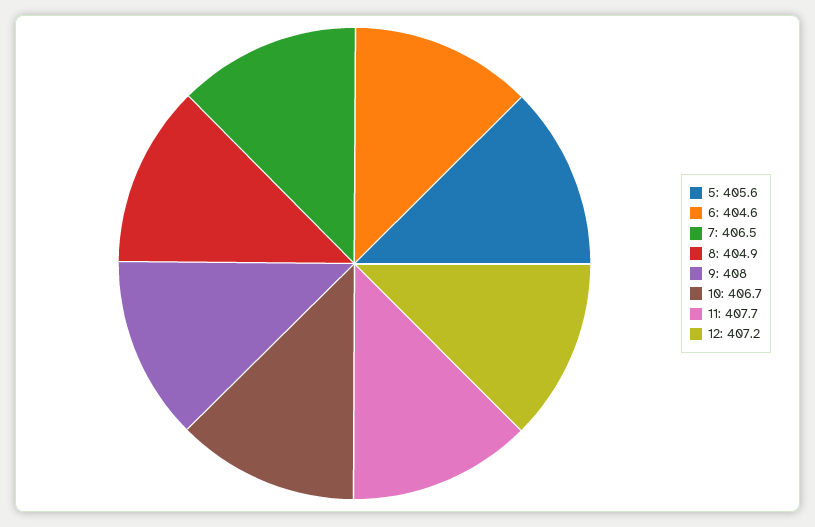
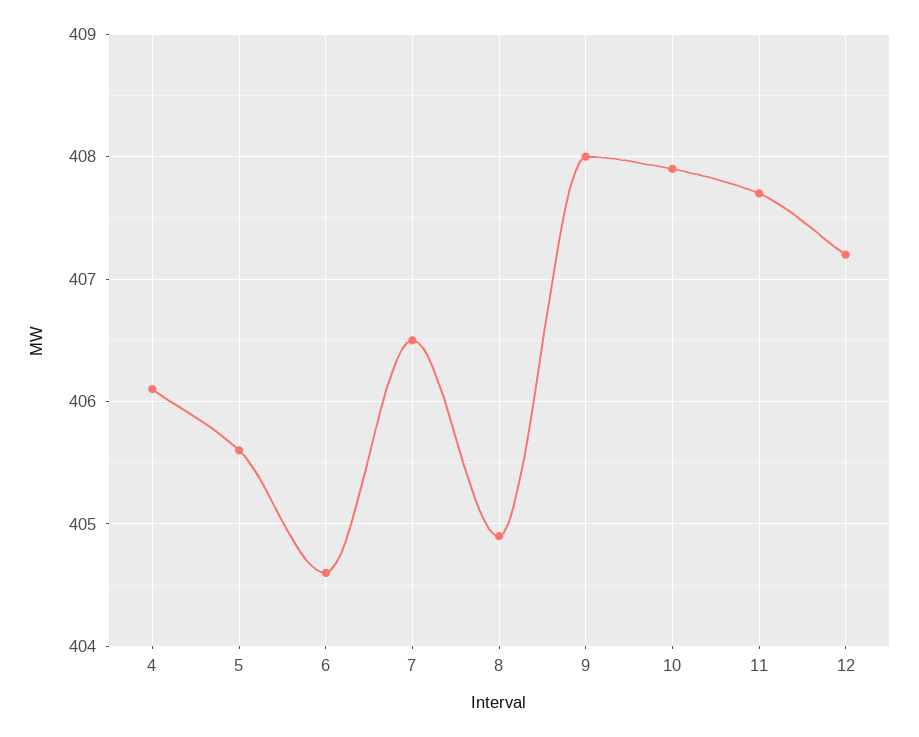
  {
    "5": 405.6,
    "6": 404.6,
    "7": 406.5,
    "8": 404.9,
    "9": 408,
-   "10": 406.7,
+   "10": 407.9,
    "11": 407.7,
-   "12": 407.2
+   "12": 407.2,
+   "4": 406.1
  }

